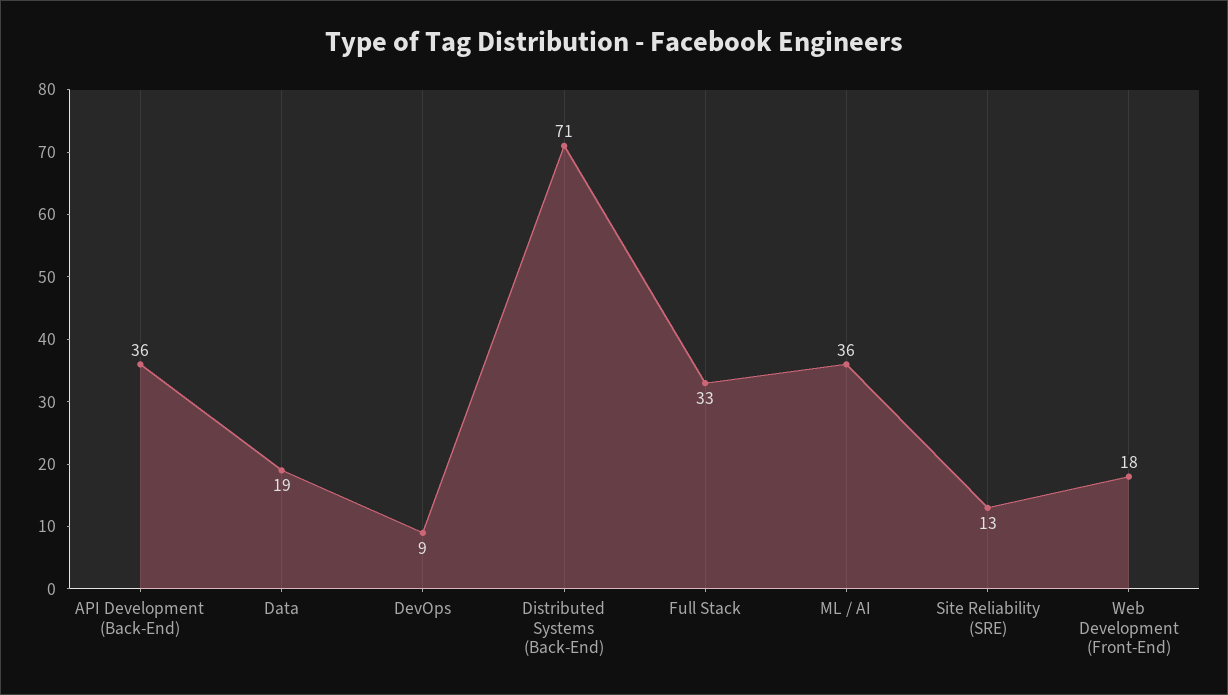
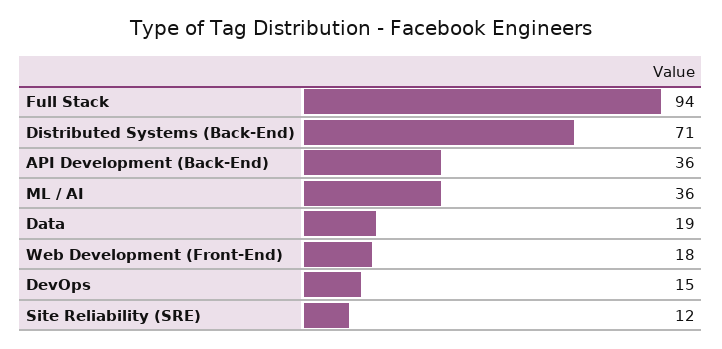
  {
    "API Development (Back-End)": 36,
    "Data": 19,
-   "DevOps": 9,
+   "DevOps": 15,
    "Distributed Systems (Back-End)": 71,
-   "Full Stack": 33,
+   "Full Stack": 94,
    "ML / AI": 36,
-   "Site Reliability (SRE)": 13,
+   "Site Reliability (SRE)": 12,
    "Web Development (Front-End)": 18
  }

